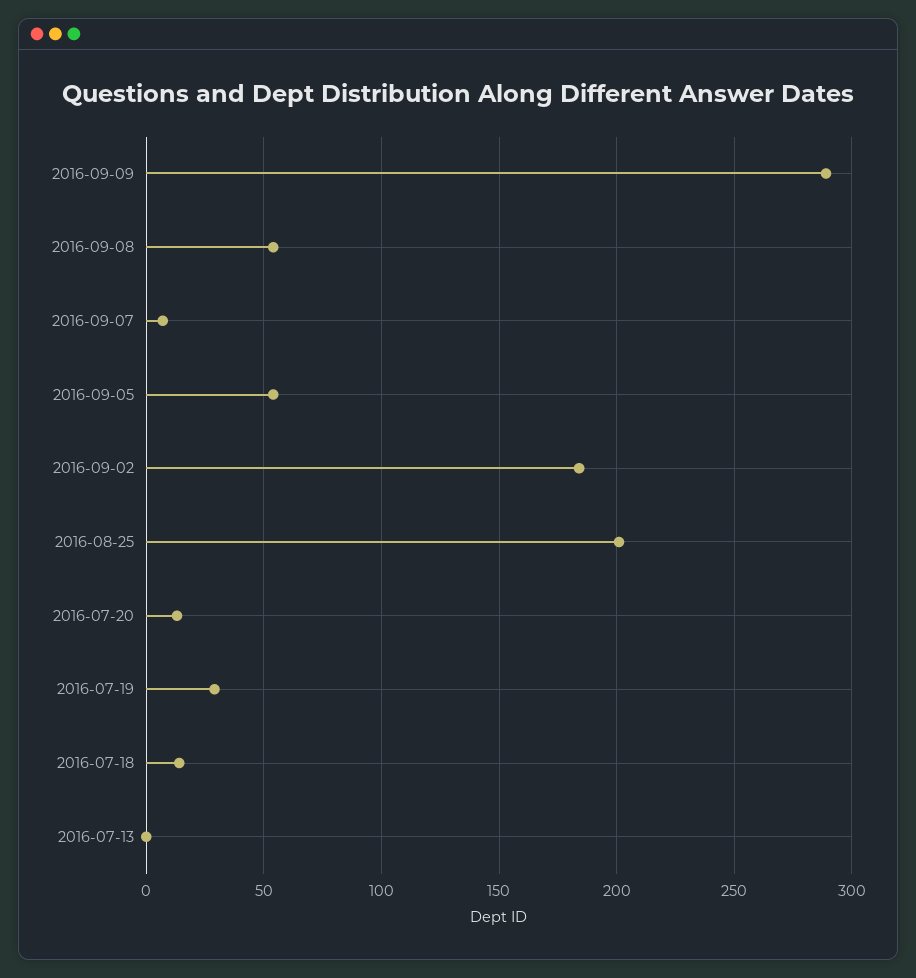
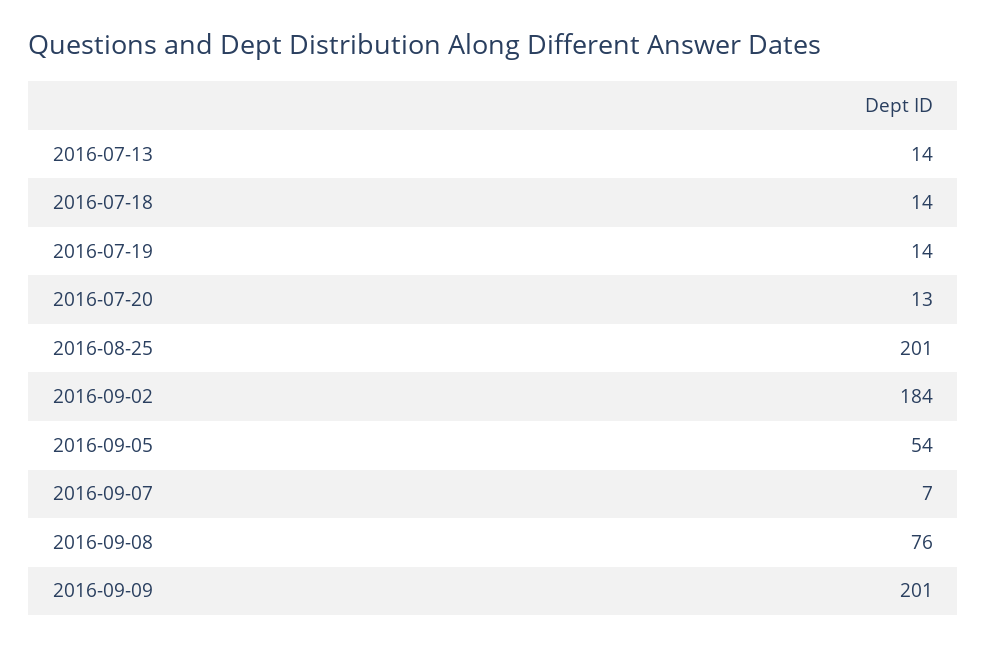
  {
-   "2016-09-09": 290,
+   "2016-09-09": 201,
-   "2016-09-08": 55,
+   "2016-09-08": 76,
    "2016-09-07": 7,
    "2016-09-05": 54,
    "2016-09-02": 184,
    "2016-08-25": 201,
    "2016-07-20": 13,
-   "2016-07-19": 30,
+   "2016-07-19": 14,
    "2016-07-18": 14,
-   "2016-07-13": 0
+   "2016-07-13": 14
  }

